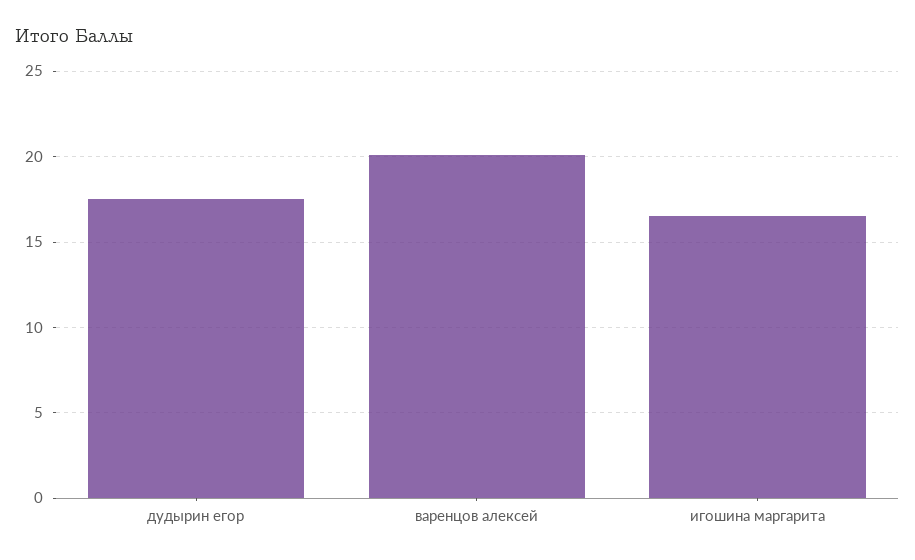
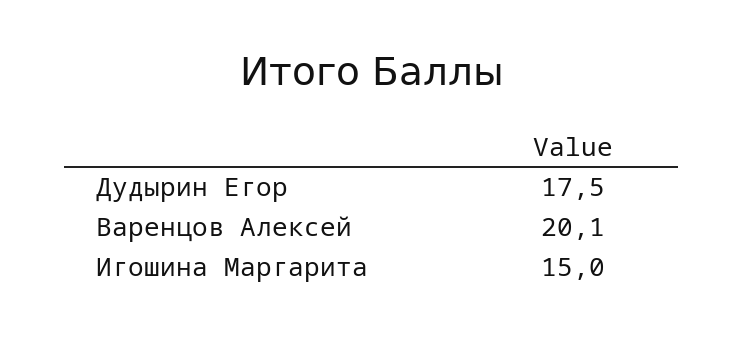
  {
    "дудырин егор": 17.5,
    "варенцов алексей": 20.1,
-   "игошина маргарита": 16.5
+   "игошина маргарита": 15
  }

